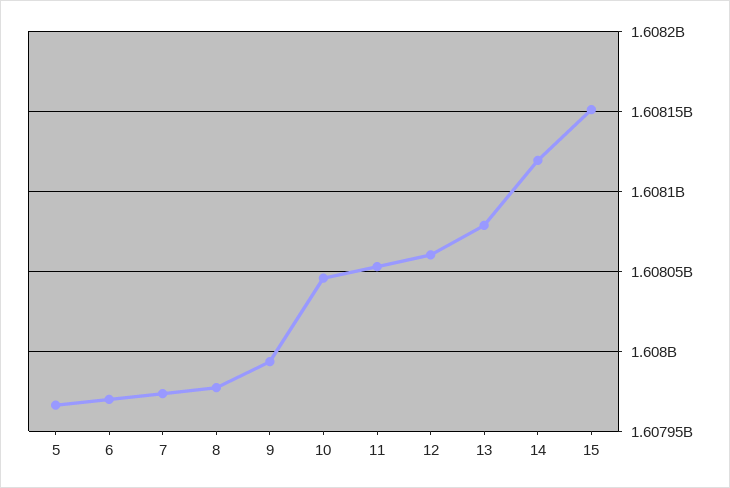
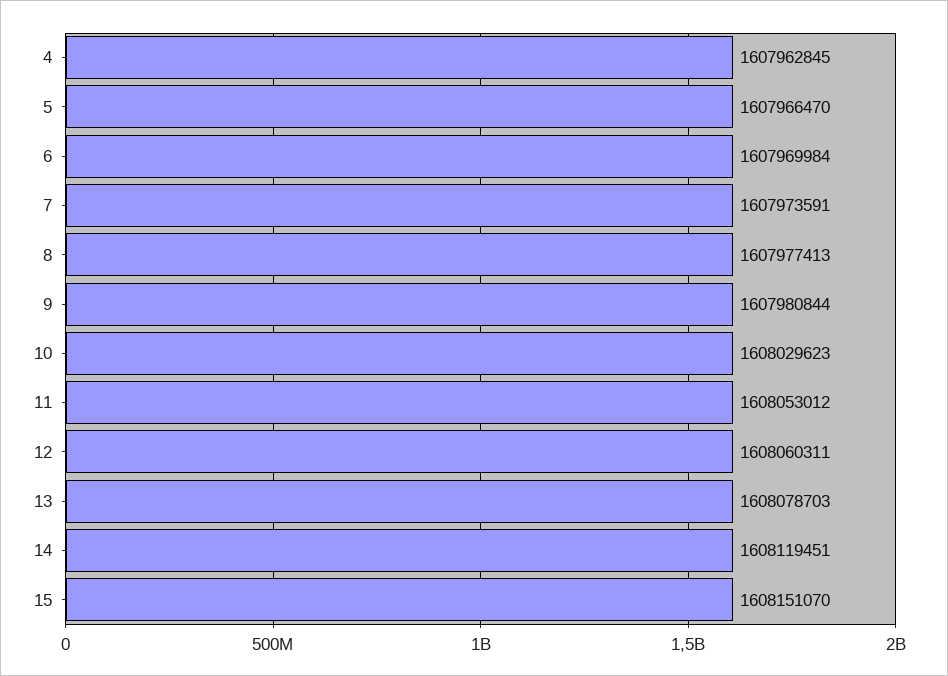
  {
    "5": 1607966470,
    "6": 1607969984,
    "7": 1607973591,
    "8": 1607977413,
-   "9": 1607995000,
+   "9": 1607980844,
-   "10": 1608045000,
+   "10": 1608029623,
    "11": 1608053012,
    "12": 1608060311,
    "13": 1608078703,
    "14": 1608119451,
-   "15": 1608151070
+   "15": 1608151070,
+   "4": 1607962845
  }

